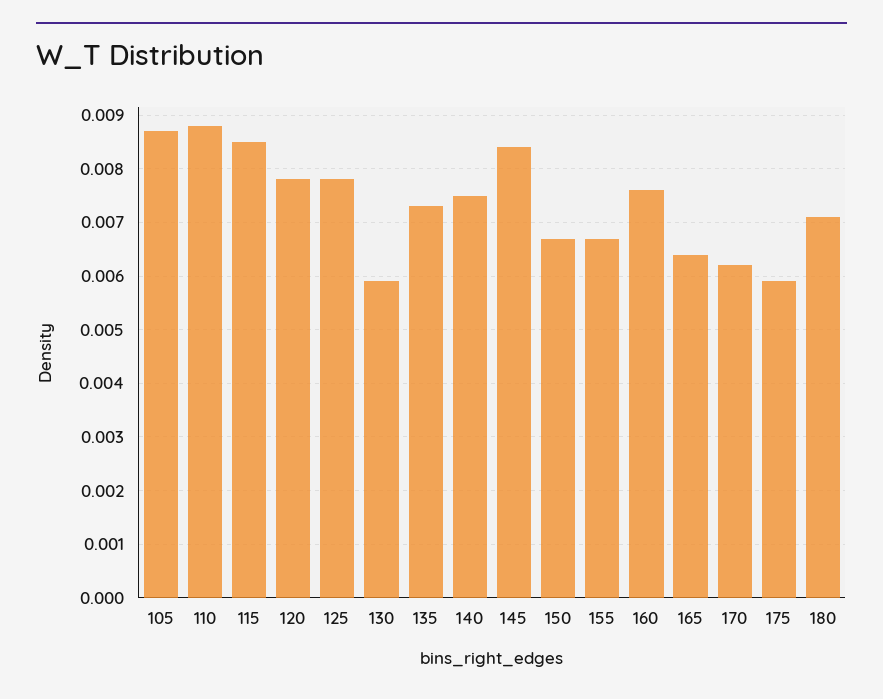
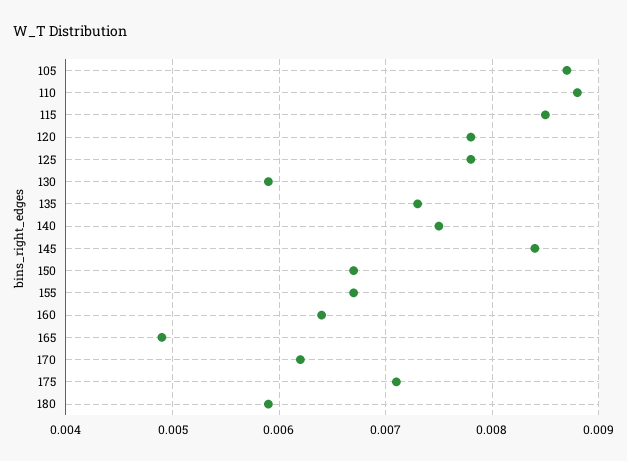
  {
    "105": 0.0087,
    "110": 0.0088,
    "115": 0.0085,
    "120": 0.0078,
    "125": 0.0078,
    "130": 0.0059,
    "135": 0.0073,
    "140": 0.0075,
    "145": 0.0084,
    "150": 0.0067,
    "155": 0.0067,
-   "160": 0.0075,
+   "160": 0.0064,
-   "165": 0.0065,
+   "165": 0.0049,
    "170": 0.0062,
-   "175": 0.006,
+   "175": 0.0071,
-   "180": 0.007
+   "180": 0.0059
  }

